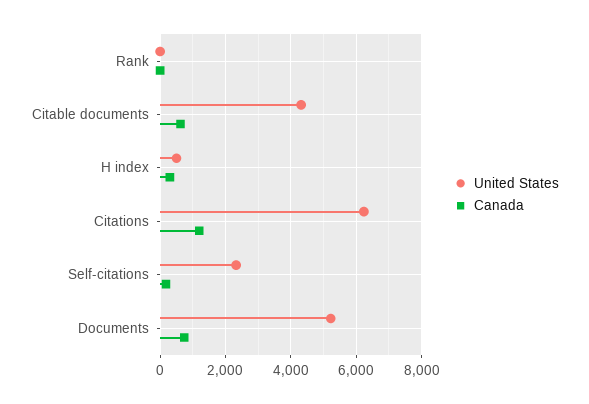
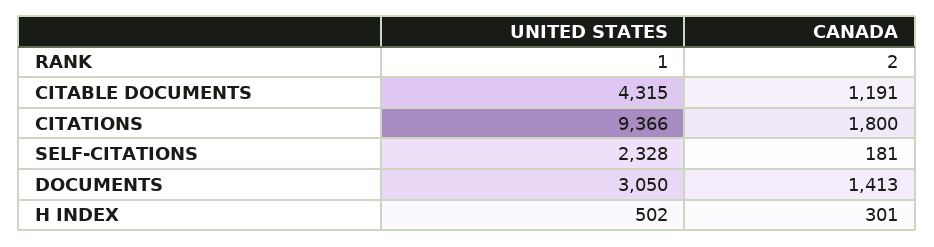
  {
    "United States": {
      "Rank": 1,
      "Citable documents": 4315,
      "H index": 502,
-     "Citations": 6200,
+     "Citations": 9366,
      "Self-citations": 2328,
-     "Documents": 5200
+     "Documents": 3050
    },
    "Canada": {
      "Rank": 2,
-     "Citable documents": 600,
+     "Citable documents": 1191,
      "H index": 301,
-     "Citations": 1200,
+     "Citations": 1800,
      "Self-citations": 181,
-     "Documents": 800
+     "Documents": 1413
    }
  }

